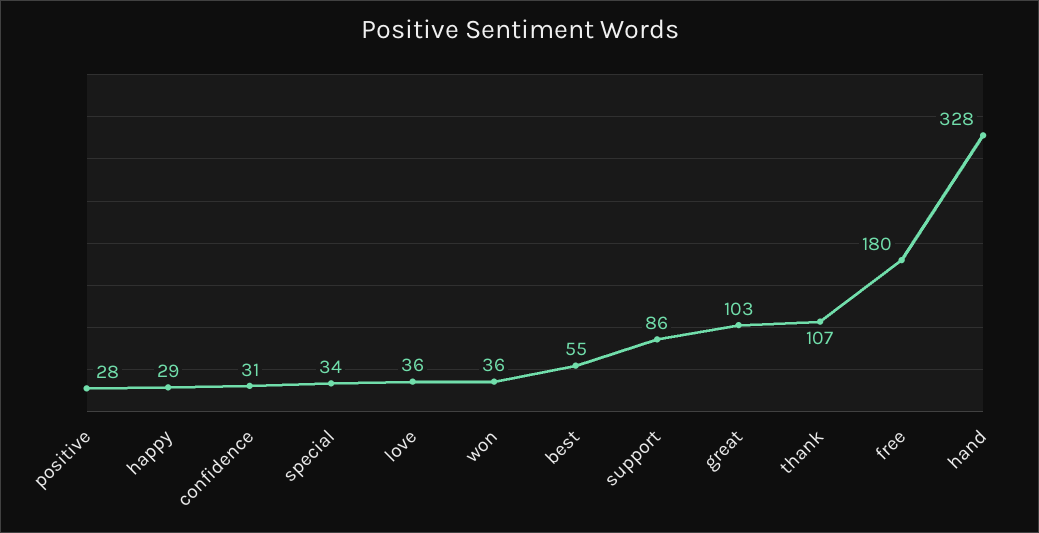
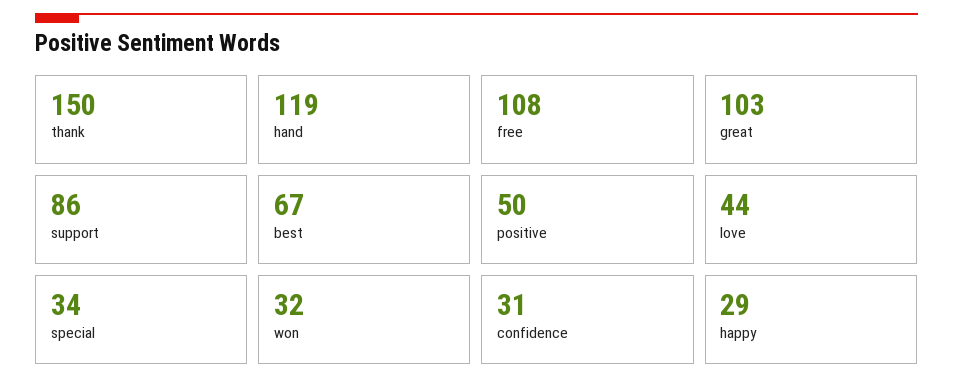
  {
-   "positive": 28,
+   "positive": 50,
    "happy": 29,
    "confidence": 31,
    "special": 34,
-   "love": 36,
+   "love": 44,
-   "won": 36,
+   "won": 32,
-   "best": 55,
+   "best": 67,
    "support": 86,
    "great": 103,
-   "thank": 107,
+   "thank": 150,
-   "free": 180,
+   "free": 108,
-   "hand": 328
+   "hand": 119
  }

